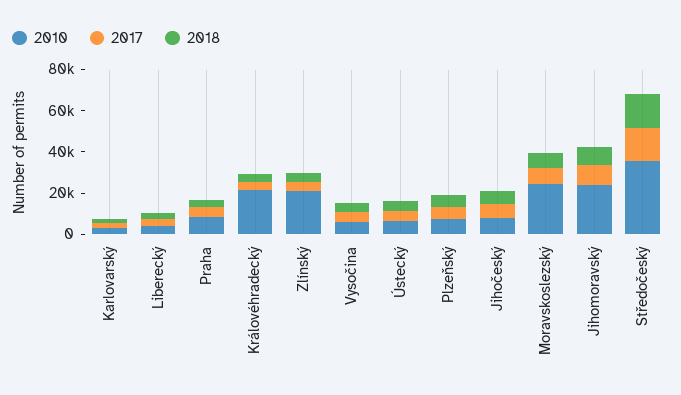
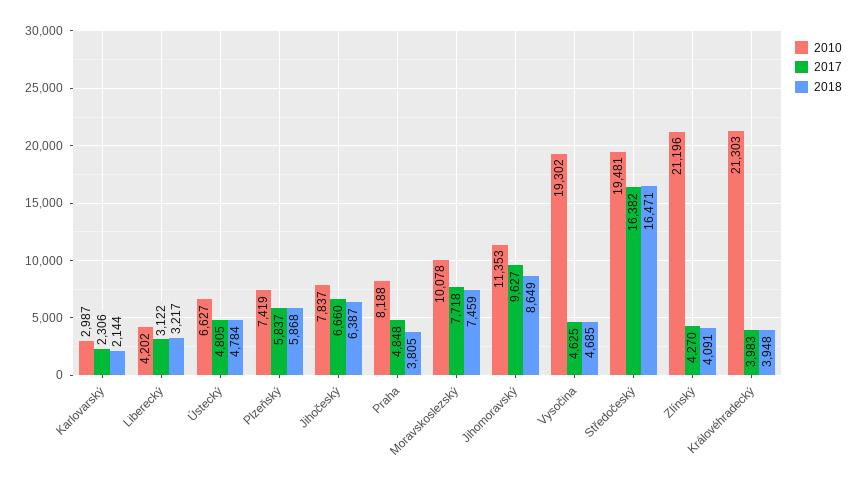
  {
    "2010": {
      "Karlovarský": 2987,
      "Liberecký": 4202,
      "Praha": 8188,
      "Královéhradecký": 21303,
      "Zlínský": 21196,
-     "Vysočina": 5000,
+     "Vysočina": 19302,
      "Ústecký": 6627,
      "Plzeňský": 7419,
      "Jihočeský": 7837,
-     "Moravskoslezský": 25000,
+     "Moravskoslezský": 10078,
-     "Jihomoravský": 25000,
+     "Jihomoravský": 11353,
-     "Středočeský": 35000
+     "Středočeský": 19481
    },
    "2017": {
      "Karlovarský": 2306,
      "Liberecký": 3122,
      "Praha": 4848,
      "Královéhradecký": 3983,
      "Zlínský": 4270,
      "Vysočina": 4625,
      "Ústecký": 4805,
      "Plzeňský": 5837,
      "Jihočeský": 6660,
      "Moravskoslezský": 7718,
      "Jihomoravský": 9627,
      "Středočeský": 16382
    },
    "2018": {
      "Karlovarský": 2144,
      "Liberecký": 3217,
      "Praha": 3805,
      "Královéhradecký": 3948,
      "Zlínský": 4091,
      "Vysočina": 4685,
      "Ústecký": 4784,
      "Plzeňský": 5868,
      "Jihočeský": 6387,
      "Moravskoslezský": 7459,
      "Jihomoravský": 8649,
      "Středočeský": 16471
    }
  }

